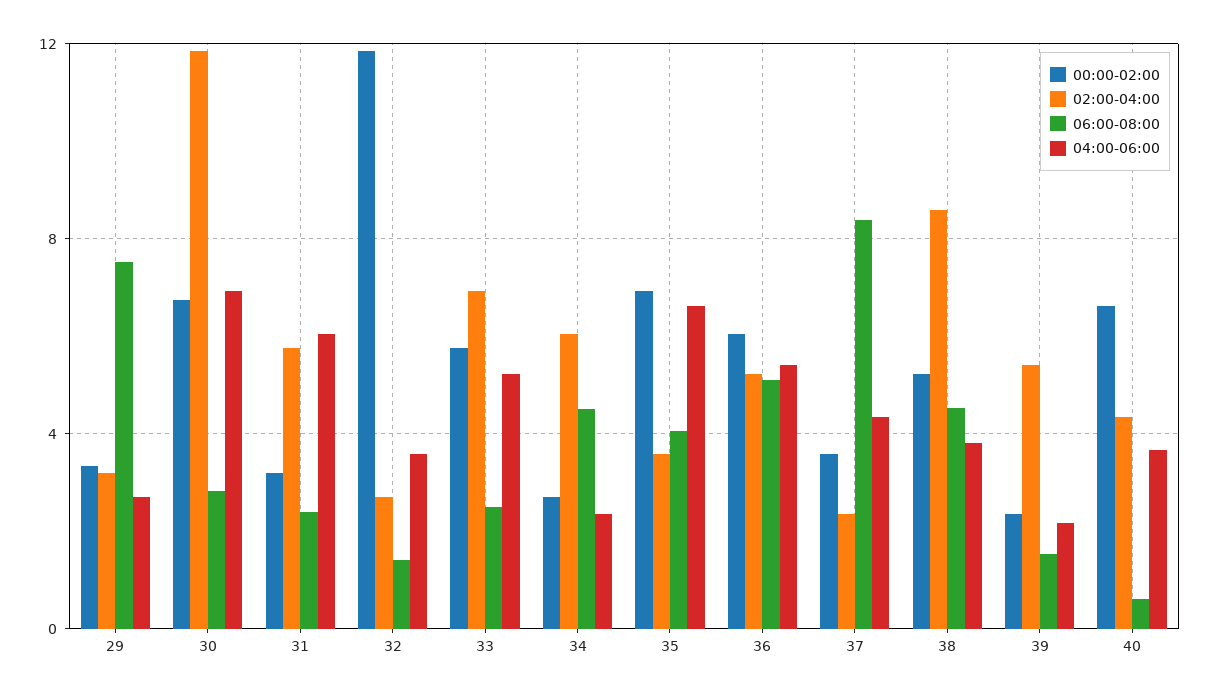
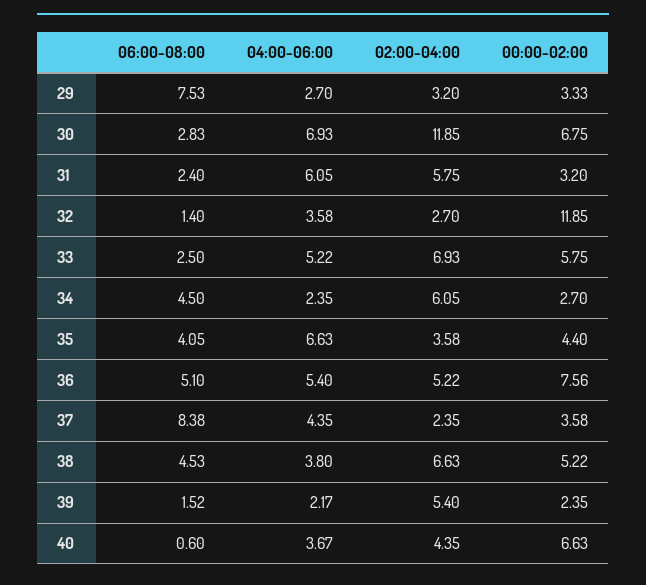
  {
    "00:00-02:00": {
      "29": 3.33,
      "30": 6.75,
      "31": 3.2,
      "32": 11.85,
      "33": 5.75,
      "34": 2.7,
-     "35": 7,
+     "35": 4.4,
-     "36": 6,
+     "36": 7.56,
      "37": 3.58,
      "38": 5.22,
      "39": 2.35,
      "40": 6.63
    },
    "02:00-04:00": {
      "29": 3.2,
      "30": 11.85,
      "31": 5.75,
      "32": 2.7,
      "33": 6.93,
      "34": 6.05,
      "35": 3.58,
      "36": 5.22,
      "37": 2.35,
-     "38": 8.5,
+     "38": 6.63,
      "39": 5.4,
      "40": 4.35
    },
    "06:00-08:00": {
      "29": 7.53,
      "30": 2.83,
      "31": 2.4,
      "32": 1.4,
      "33": 2.5,
      "34": 4.5,
      "35": 4.05,
      "36": 5.1,
      "37": 8.38,
      "38": 4.53,
      "39": 1.52,
      "40": 0.6
    },
    "04:00-06:00": {
      "29": 2.7,
      "30": 6.93,
      "31": 6.05,
      "32": 3.58,
      "33": 5.22,
      "34": 2.35,
      "35": 6.63,
      "36": 5.4,
      "37": 4.35,
      "38": 3.8,
      "39": 2.17,
      "40": 3.67
    }
  }

